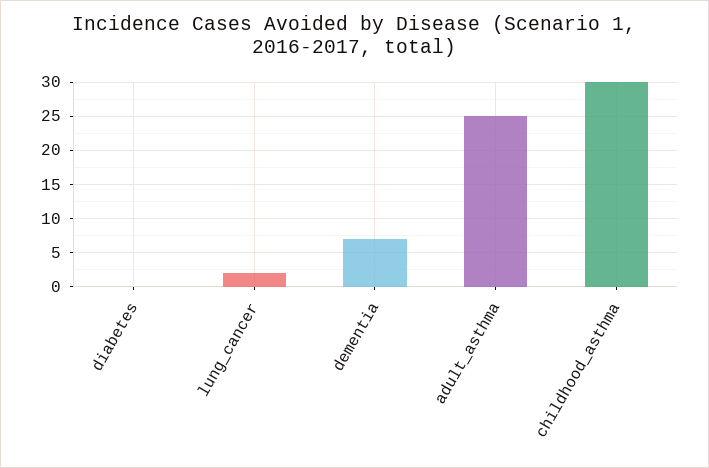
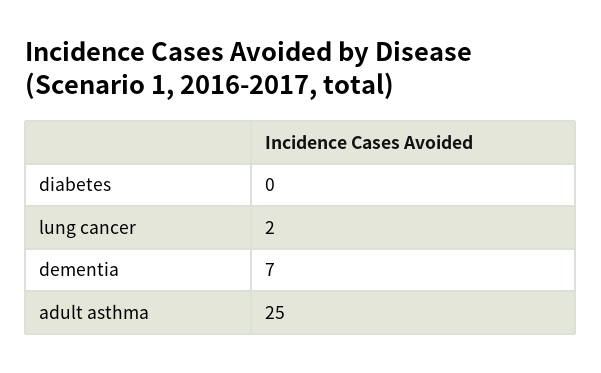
  {
    "diabetes": 0,
    "lung_cancer": 2,
    "dementia": 7,
-   "adult_asthma": 25,
+   "adult_asthma": 25
-   "childhood_asthma": 30
  }

